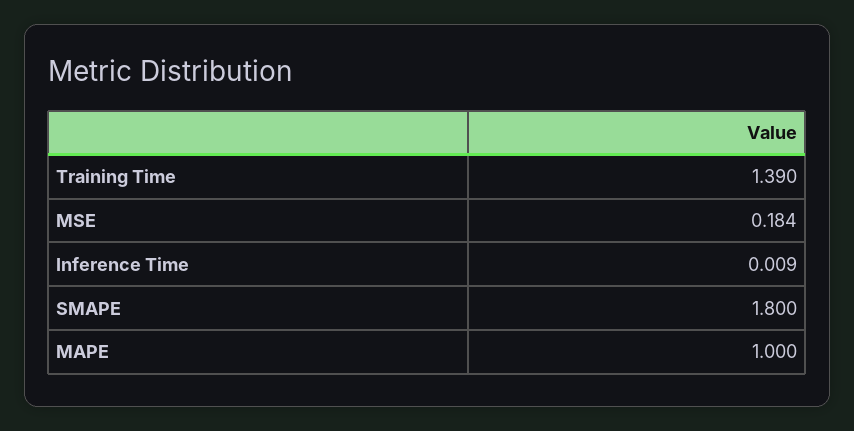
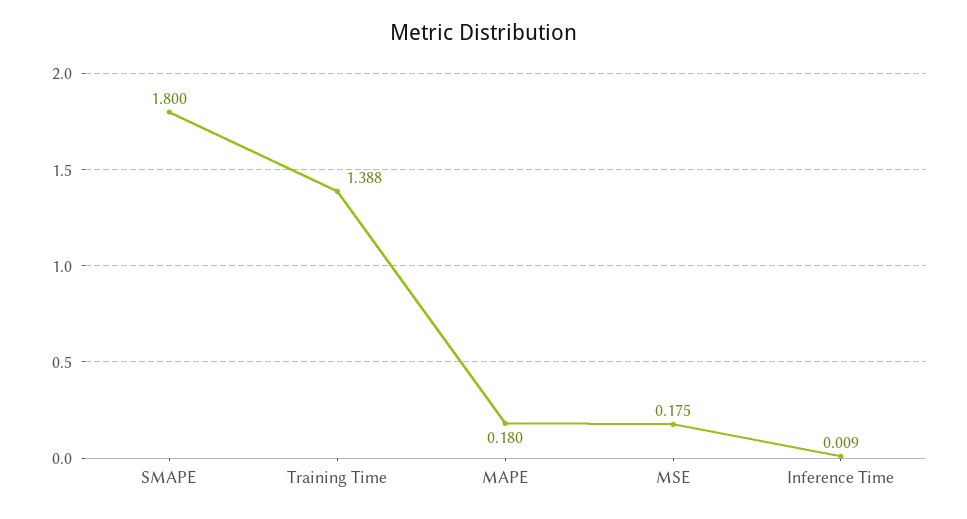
  {
-   "Training Time": 1.39,
+   "Training Time": 1.388,
-   "MSE": 0.184,
+   "MSE": 0.175,
    "Inference Time": 0.009,
    "SMAPE": 1.8,
-   "MAPE": 1
+   "MAPE": 0.18
  }

